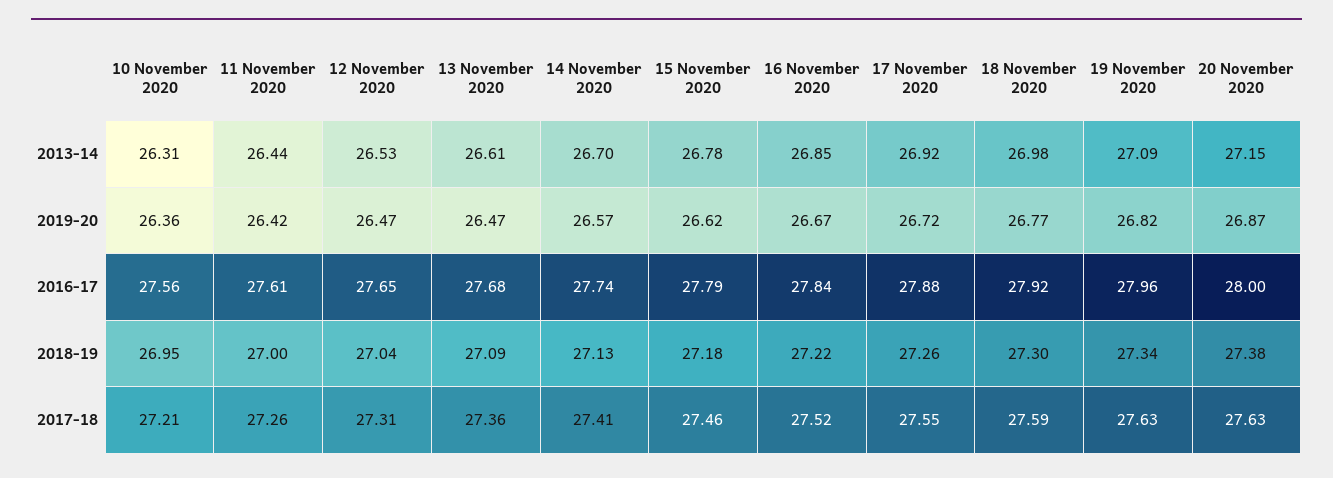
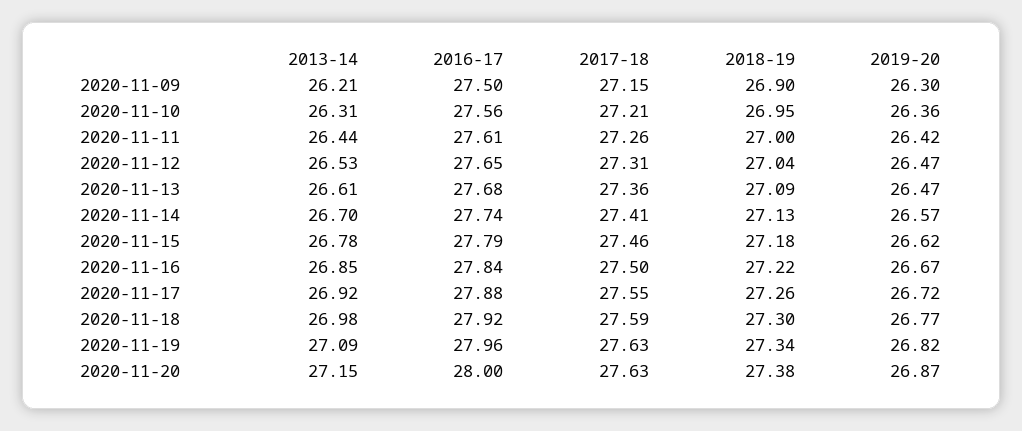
  {
    "10 November 2020": {
      "2013-14": 26.31,
      "2019-20": 26.36,
      "2016-17": 27.56,
      "2018-19": 26.95,
      "2017-18": 27.21
    },
    "11 November 2020": {
      "2013-14": 26.44,
      "2019-20": 26.42,
      "2016-17": 27.61,
      "2018-19": 27,
      "2017-18": 27.26
    },
    "12 November 2020": {
      "2013-14": 26.53,
      "2019-20": 26.47,
      "2016-17": 27.65,
      "2018-19": 27.04,
      "2017-18": 27.31
    },
    "13 November 2020": {
      "2013-14": 26.61,
      "2019-20": 26.47,
      "2016-17": 27.68,
      "2018-19": 27.09,
      "2017-18": 27.36
    },
    "14 November 2020": {
      "2013-14": 26.7,
      "2019-20": 26.57,
      "2016-17": 27.74,
      "2018-19": 27.13,
      "2017-18": 27.41
    },
    "15 November 2020": {
      "2013-14": 26.78,
      "2019-20": 26.62,
      "2016-17": 27.79,
      "2018-19": 27.18,
      "2017-18": 27.46
    },
    "16 November 2020": {
      "2013-14": 26.85,
      "2019-20": 26.67,
      "2016-17": 27.84,
      "2018-19": 27.22,
-     "2017-18": 27.52
+     "2017-18": 27.5
    },
    "17 November 2020": {
      "2013-14": 26.92,
      "2019-20": 26.72,
      "2016-17": 27.88,
      "2018-19": 27.26,
      "2017-18": 27.55
    },
    "18 November 2020": {
      "2013-14": 26.98,
      "2019-20": 26.77,
      "2016-17": 27.92,
      "2018-19": 27.3,
      "2017-18": 27.59
    },
    "19 November 2020": {
      "2013-14": 27.09,
      "2019-20": 26.82,
      "2016-17": 27.96,
      "2018-19": 27.34,
      "2017-18": 27.63
    },
    "20 November 2020": {
      "2013-14": 27.15,
      "2019-20": 26.87,
      "2016-17": 28,
      "2018-19": 27.38,
      "2017-18": 27.63
-   }
+   },
+   "2020-11-09": {
+     "2013-14": 26.21,
+     "2016-17": 27.5,
+     "2017-18": 27.15,
+     "2018-19": 26.9,
+     "2019-20": 26.3
+   }
  }

